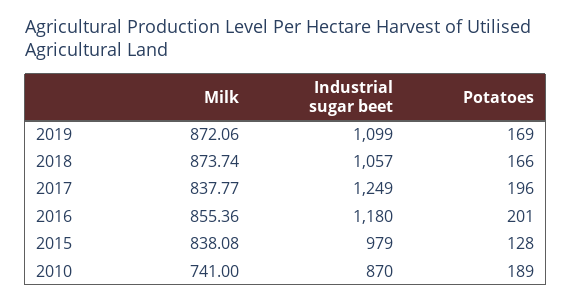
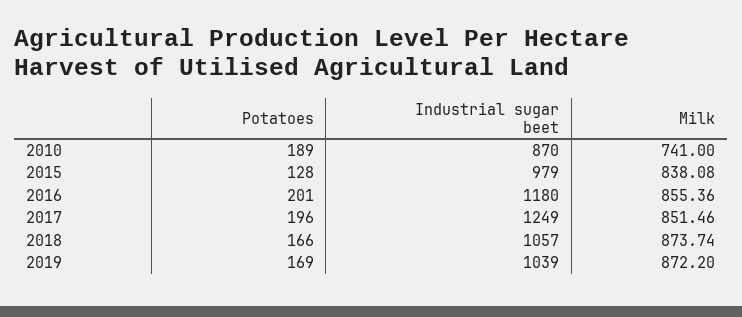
  {
    "Milk": {
-     "2019": 872.06,
+     "2019": 872.2,
      "2018": 873.74,
-     "2017": 837.77,
+     "2017": 851.46,
      "2016": 855.36,
      "2015": 838.08,
      "2010": 741
    },
    "Industrial sugar beet": {
-     "2019": 1099,
+     "2019": 1039,
      "2018": 1057,
      "2017": 1249,
      "2016": 1180,
      "2015": 979,
      "2010": 870
    },
    "Potatoes": {
      "2019": 169,
      "2018": 166,
      "2017": 196,
      "2016": 201,
      "2015": 128,
      "2010": 189
    }
  }

